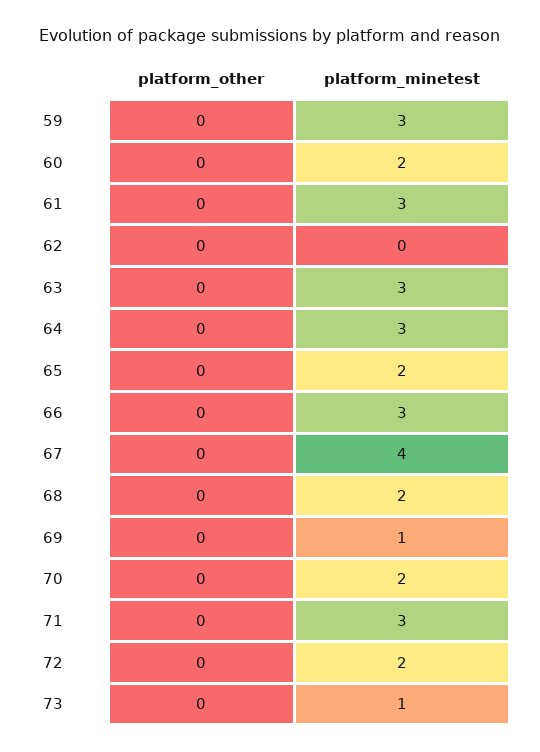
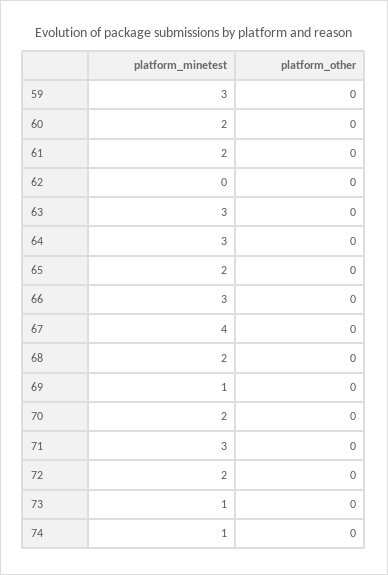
  {
    "platform_other": {
      "59": 0,
      "60": 0,
      "61": 0,
      "62": 0,
      "63": 0,
      "64": 0,
      "65": 0,
      "66": 0,
      "67": 0,
      "68": 0,
      "69": 0,
      "70": 0,
      "71": 0,
      "72": 0,
-     "73": 0
+     "73": 0,
+     "74": 0
    },
    "platform_minetest": {
      "59": 3,
      "60": 2,
-     "61": 3,
+     "61": 2,
      "62": 0,
      "63": 3,
      "64": 3,
      "65": 2,
      "66": 3,
      "67": 4,
      "68": 2,
      "69": 1,
      "70": 2,
      "71": 3,
      "72": 2,
-     "73": 1
+     "73": 1,
+     "74": 1
    }
  }

